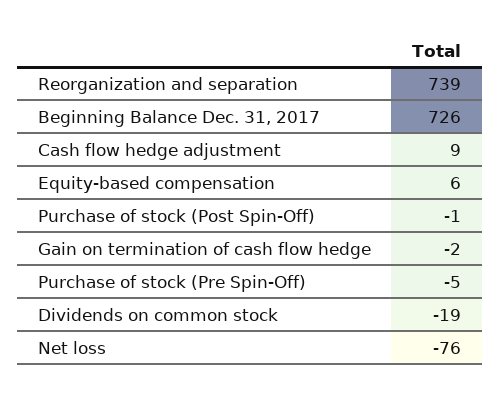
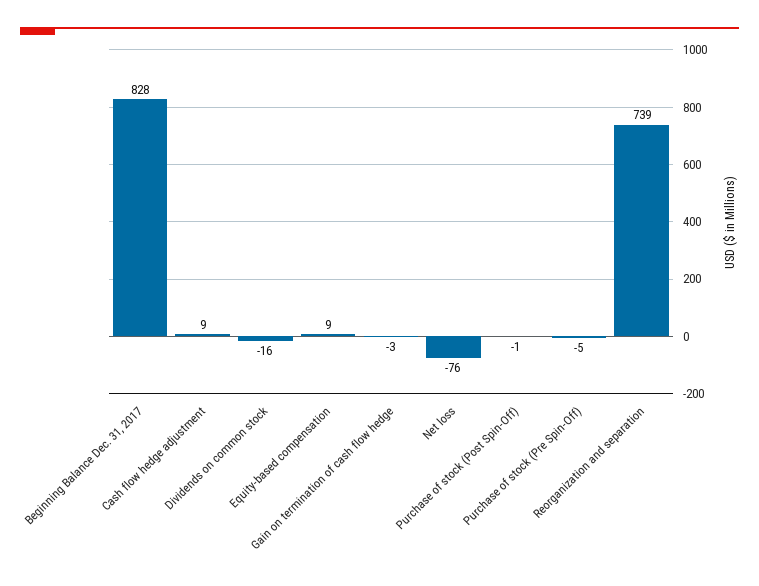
  {
    "Reorganization and separation": 739,
-   "Beginning Balance Dec. 31, 2017": 726,
+   "Beginning Balance Dec. 31, 2017": 828,
    "Cash flow hedge adjustment": 9,
-   "Equity-based compensation": 6,
+   "Equity-based compensation": 9,
    "Purchase of stock (Post Spin-Off)": -1,
-   "Gain on termination of cash flow hedge": -2,
+   "Gain on termination of cash flow hedge": -3,
    "Purchase of stock (Pre Spin-Off)": -5,
-   "Dividends on common stock": -19,
+   "Dividends on common stock": -16,
    "Net loss": -76
  }

